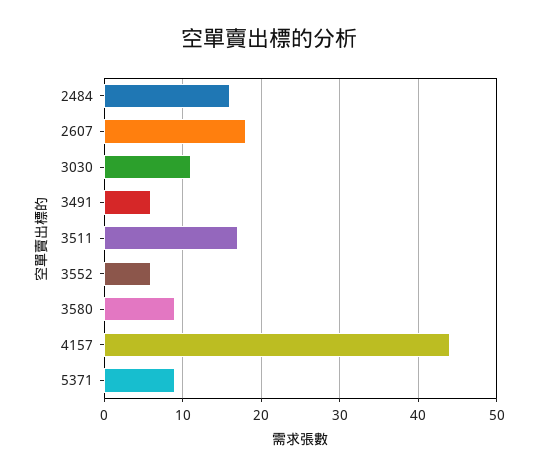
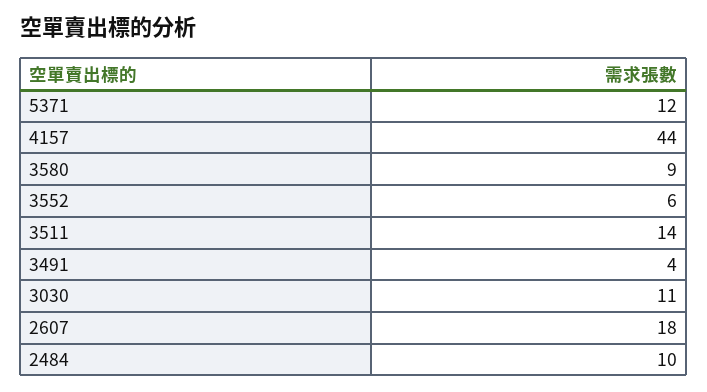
  {
-   "2484": 16,
+   "2484": 10,
    "2607": 18,
    "3030": 11,
-   "3491": 6,
+   "3491": 4,
-   "3511": 17,
+   "3511": 14,
    "3552": 6,
    "3580": 9,
    "4157": 44,
-   "5371": 9
+   "5371": 12
  }

